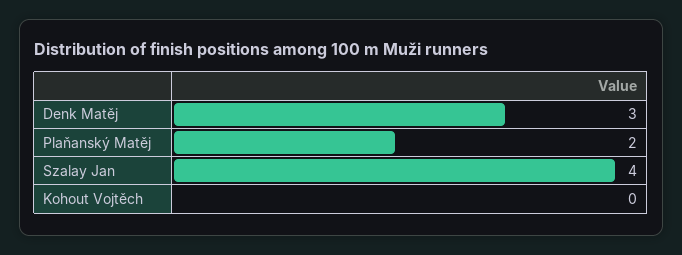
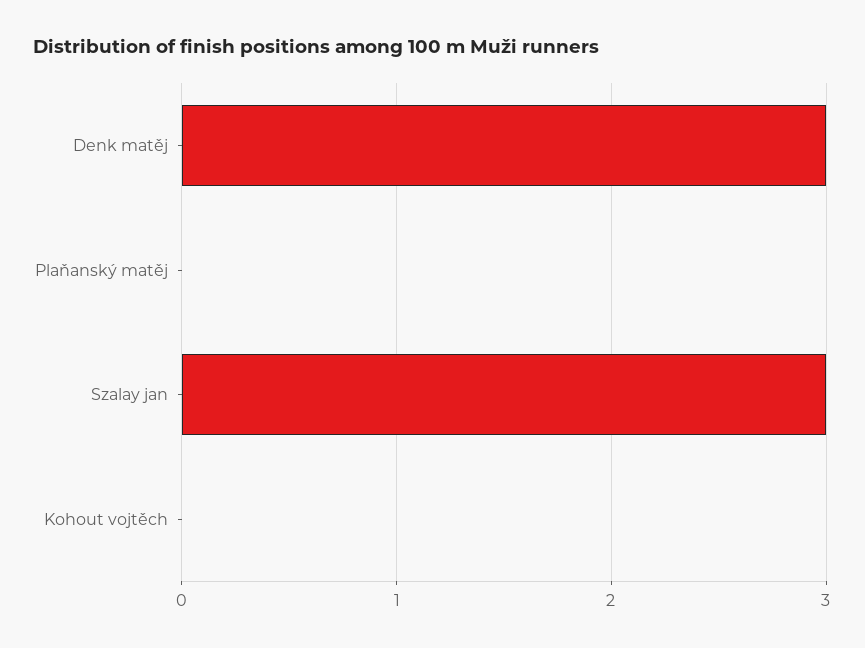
  {
    "Denk Matěj": 3,
-   "Plaňanský Matěj": 2,
+   "Plaňanský Matěj": 0,
-   "Szalay Jan": 4,
+   "Szalay Jan": 3,
    "Kohout Vojtěch": 0
  }

